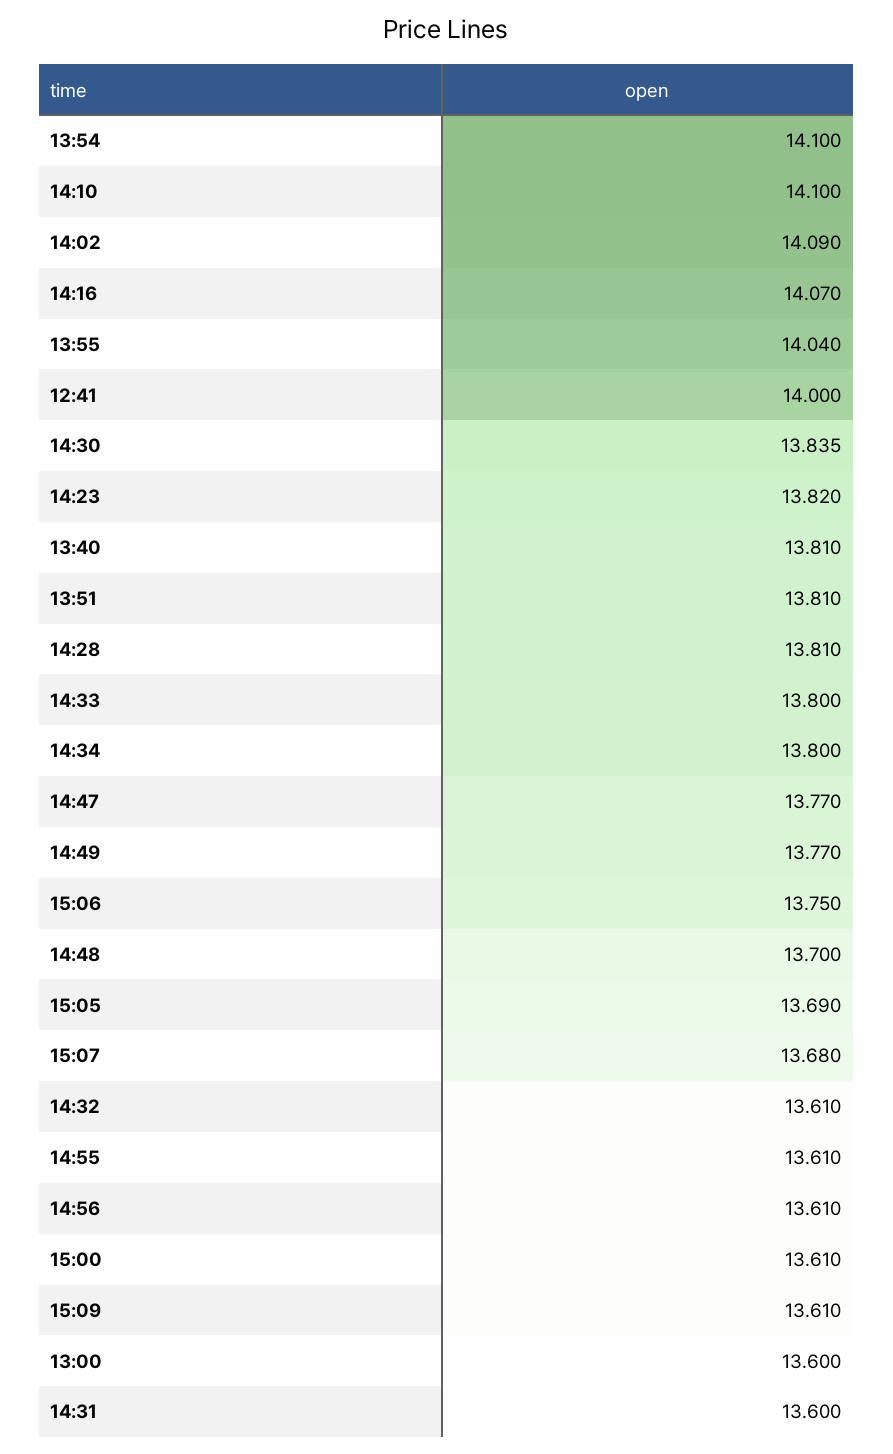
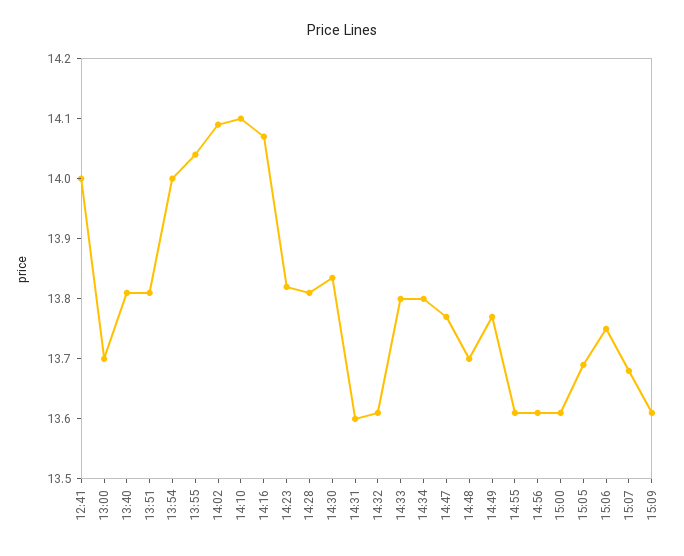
  {
-   "13:54": 14.1,
+   "13:54": 14,
    "14:10": 14.1,
    "14:02": 14.09,
    "14:16": 14.07,
    "13:55": 14.04,
    "12:41": 14,
    "14:30": 13.835,
    "14:23": 13.82,
    "13:40": 13.81,
    "13:51": 13.81,
    "14:28": 13.81,
    "14:33": 13.8,
    "14:34": 13.8,
    "14:47": 13.77,
    "14:49": 13.77,
    "15:06": 13.75,
    "14:48": 13.7,
    "15:05": 13.69,
    "15:07": 13.68,
    "14:32": 13.61,
    "14:55": 13.61,
    "14:56": 13.61,
    "15:00": 13.61,
    "15:09": 13.61,
-   "13:00": 13.6,
+   "13:00": 13.7,
    "14:31": 13.6
  }

